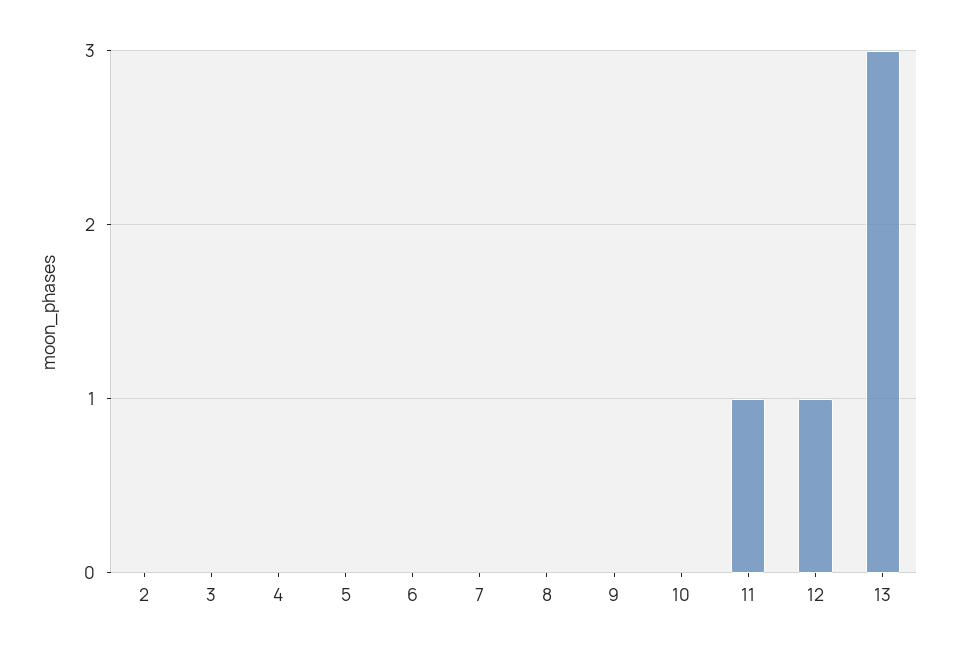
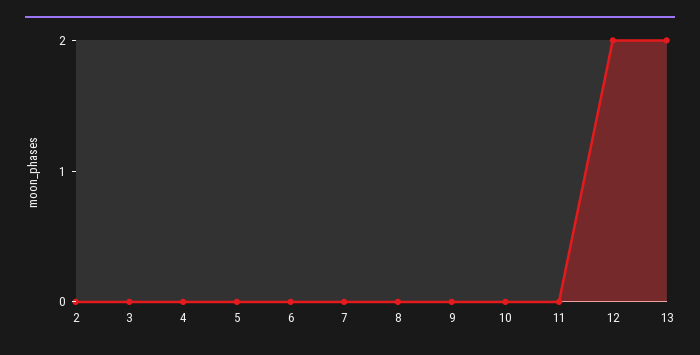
  {
    "2": 0,
    "3": 0,
    "4": 0,
    "5": 0,
    "6": 0,
    "7": 0,
    "8": 0,
    "9": 0,
    "10": 0,
-   "11": 1,
+   "11": 0,
-   "12": 1,
+   "12": 2,
-   "13": 3
+   "13": 2
  }

